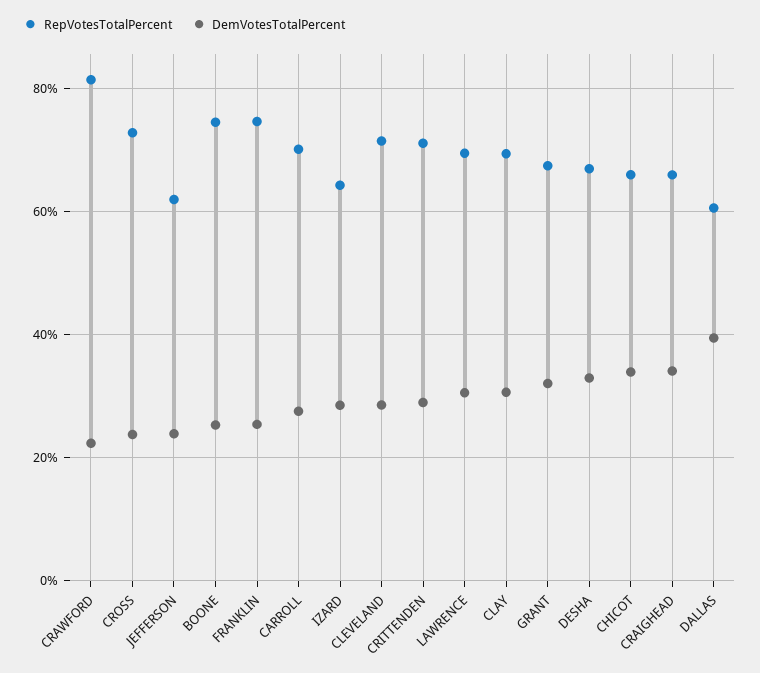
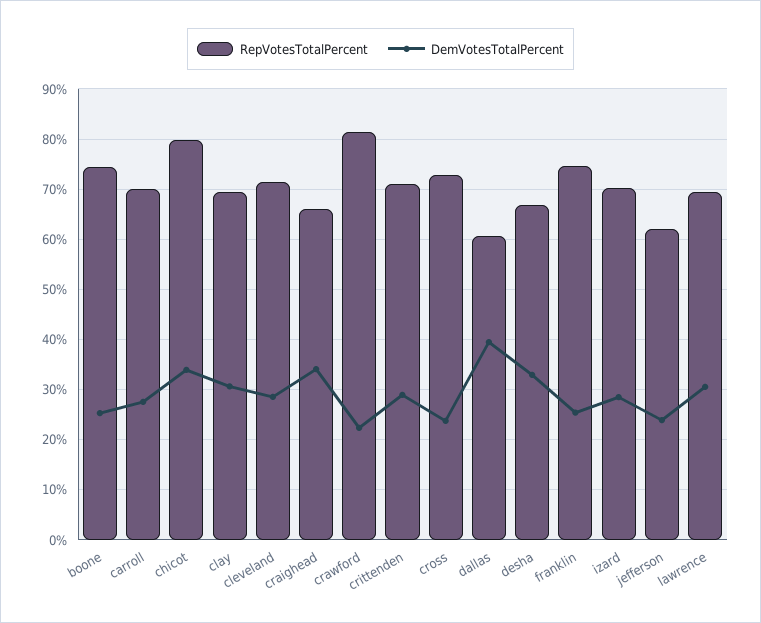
  {
    "RepVotesTotalPercent": {
      "CRAWFORD": 82,
      "CROSS": 72,
      "JEFFERSON": 62,
      "BOONE": 74,
      "FRANKLIN": 74,
      "CARROLL": 70,
-     "IZARD": 64,
+     "IZARD": 70,
      "CLEVELAND": 72,
      "CRITTENDEN": 72,
      "LAWRENCE": 70,
      "CLAY": 70,
-     "GRANT": 68,
      "DESHA": 66,
-     "CHICOT": 66,
+     "CHICOT": 80,
      "CRAIGHEAD": 66,
      "DALLAS": 60
    },
    "DemVotesTotalPercent": {
      "CRAWFORD": 22,
      "CROSS": 24,
      "JEFFERSON": 24,
      "BOONE": 26,
      "FRANKLIN": 26,
      "CARROLL": 28,
      "IZARD": 28,
      "CLEVELAND": 28,
      "CRITTENDEN": 28,
      "LAWRENCE": 30,
      "CLAY": 30,
-     "GRANT": 32,
      "DESHA": 32,
      "CHICOT": 34,
      "CRAIGHEAD": 34,
      "DALLAS": 40
    }
  }

